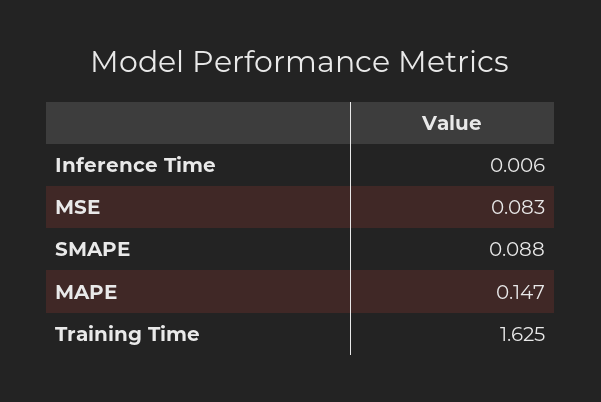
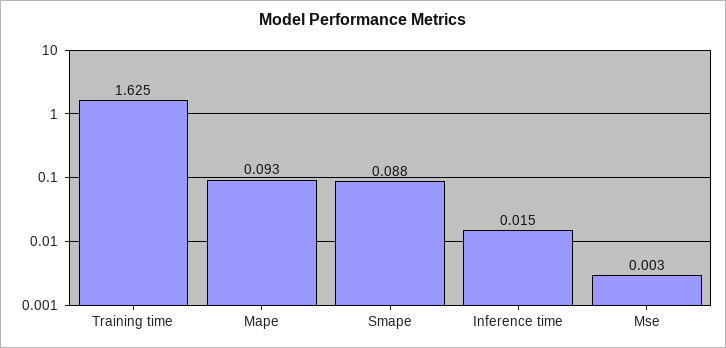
  {
-   "Inference Time": 0.006,
+   "Inference Time": 0.015,
-   "MSE": 0.083,
+   "MSE": 0.003,
    "SMAPE": 0.088,
-   "MAPE": 0.147,
+   "MAPE": 0.093,
    "Training Time": 1.625
  }

